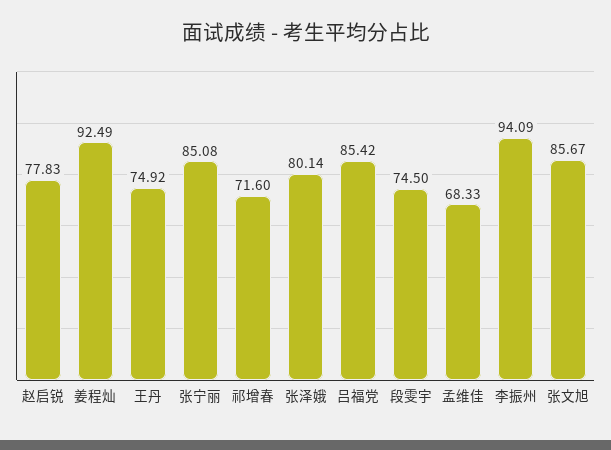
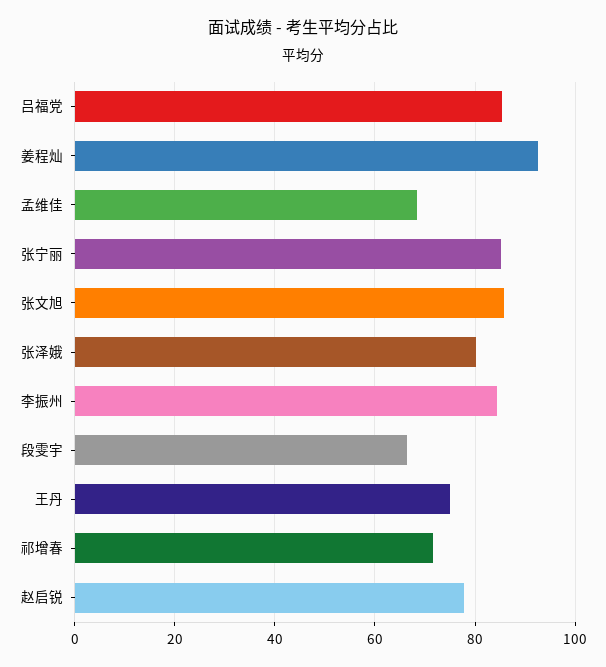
  {
    "赵启锐": 77.83,
    "姜程灿": 92.49,
    "王丹": 74.92,
    "张宁丽": 85.08,
    "祁增春": 71.6,
    "张泽娥": 80.14,
    "吕福党": 85.42,
-   "段雯宇": 74.5,
+   "段雯宇": 66,
    "孟维佳": 68.33,
-   "李振州": 94.09,
+   "李振州": 84,
    "张文旭": 85.67
  }

